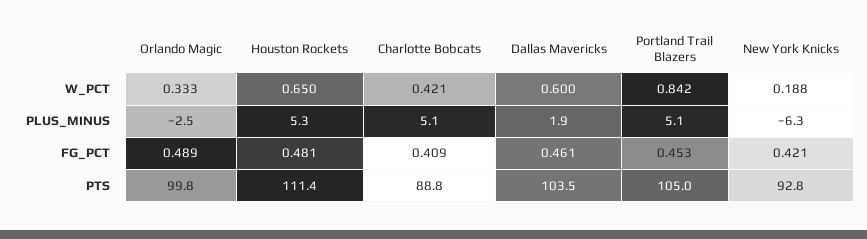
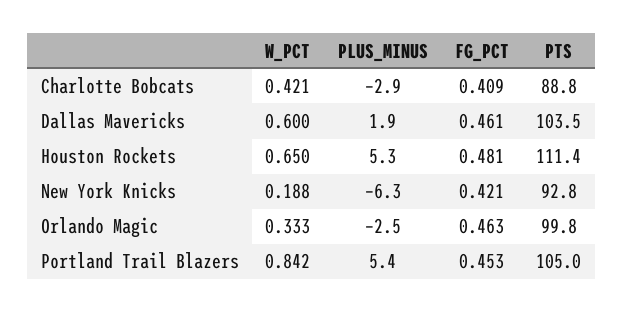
  {
    "Orlando Magic": {
      "W_PCT": 0.333,
      "PLUS_MINUS": -2.5,
-     "FG_PCT": 0.489,
+     "FG_PCT": 0.463,
      "PTS": 99.8
    },
    "Houston Rockets": {
      "W_PCT": 0.65,
      "PLUS_MINUS": 5.3,
      "FG_PCT": 0.481,
      "PTS": 111.4
    },
    "Charlotte Bobcats": {
      "W_PCT": 0.421,
-     "PLUS_MINUS": 5.1,
+     "PLUS_MINUS": -2.9,
      "FG_PCT": 0.409,
      "PTS": 88.8
    },
    "Dallas Mavericks": {
      "W_PCT": 0.6,
      "PLUS_MINUS": 1.9,
      "FG_PCT": 0.461,
      "PTS": 103.5
    },
    "Portland Trail Blazers": {
      "W_PCT": 0.842,
-     "PLUS_MINUS": 5.1,
+     "PLUS_MINUS": 5.4,
      "FG_PCT": 0.453,
      "PTS": 105
    },
    "New York Knicks": {
      "W_PCT": 0.188,
      "PLUS_MINUS": -6.3,
      "FG_PCT": 0.421,
      "PTS": 92.8
    }
  }

